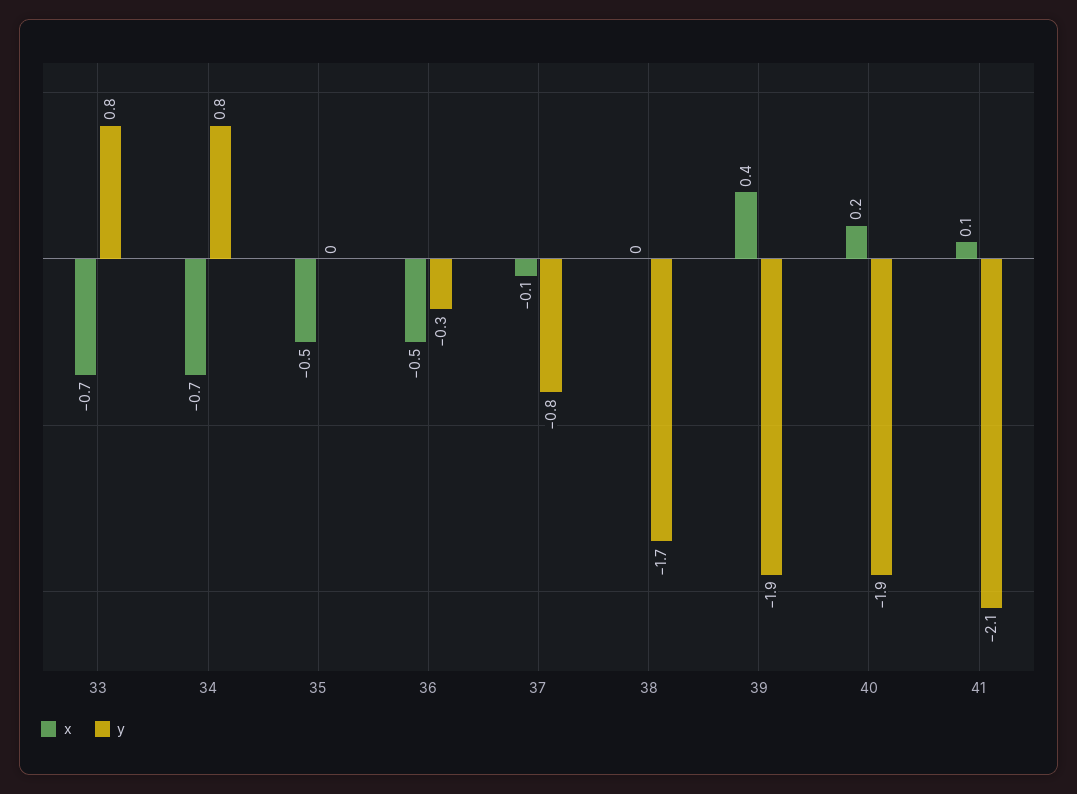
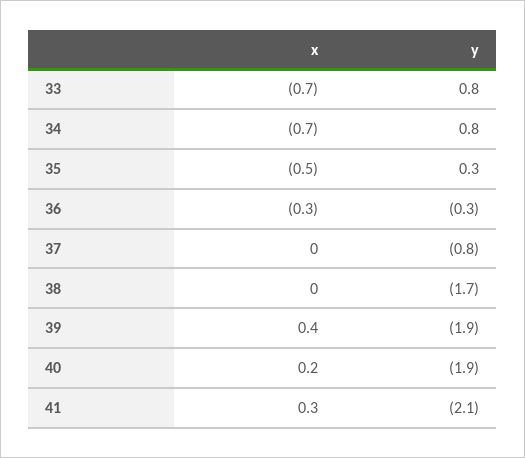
  {
    "x": {
      "33": -0.7,
      "34": -0.7,
      "35": -0.5,
-     "36": -0.5,
+     "36": -0.3,
-     "37": -0.1,
+     "37": 0,
      "38": 0,
      "39": 0.4,
      "40": 0.2,
-     "41": 0.1
+     "41": 0.3
    },
    "y": {
      "33": 0.8,
      "34": 0.8,
-     "35": 0,
+     "35": 0.3,
      "36": -0.3,
      "37": -0.8,
      "38": -1.7,
      "39": -1.9,
      "40": -1.9,
      "41": -2.1
    }
  }

